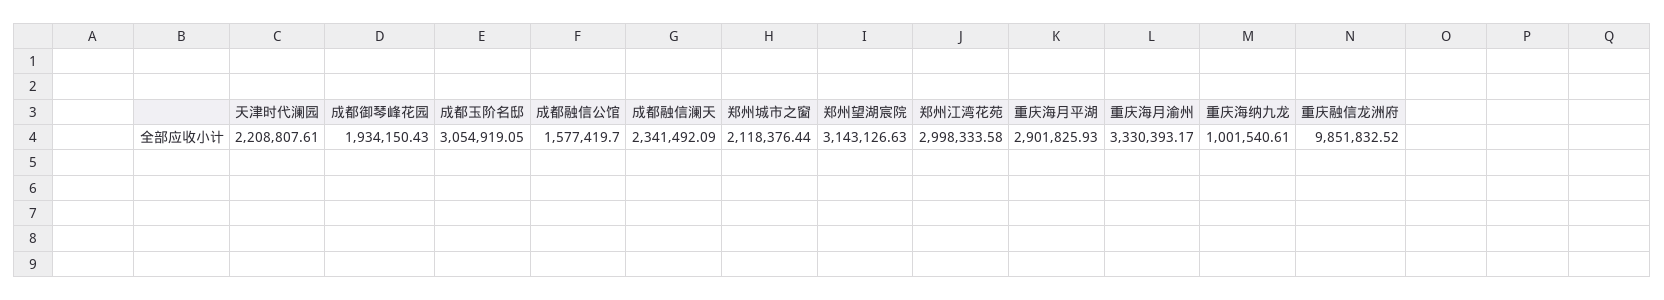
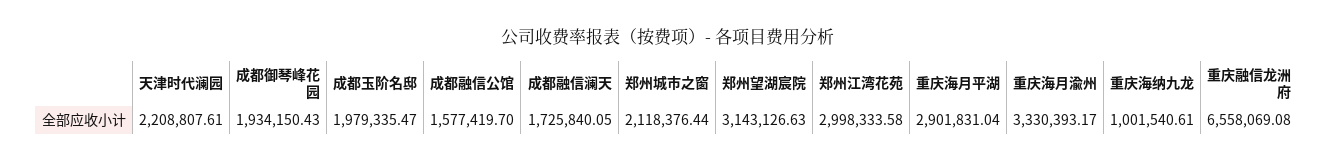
  {
    "天津时代澜园": 2208807.61,
    "成都御琴峰花园": 1934150.43,
-   "成都玉阶名邸": 3054919.05,
+   "成都玉阶名邸": 1979335.47,
    "成都融信公馆": 1577419.7,
-   "成都融信澜天": 2341492.09,
+   "成都融信澜天": 1725840.05,
    "郑州城市之窗": 2118376.44,
    "郑州望湖宸院": 3143126.63,
    "郑州江湾花苑": 2998333.58,
-   "重庆海月平湖": 2901825.93,
+   "重庆海月平湖": 2901831.04,
    "重庆海月渝州": 3330393.17,
    "重庆海纳九龙": 1001540.61,
-   "重庆融信龙洲府": 9851832.52
+   "重庆融信龙洲府": 6558069.08
  }

